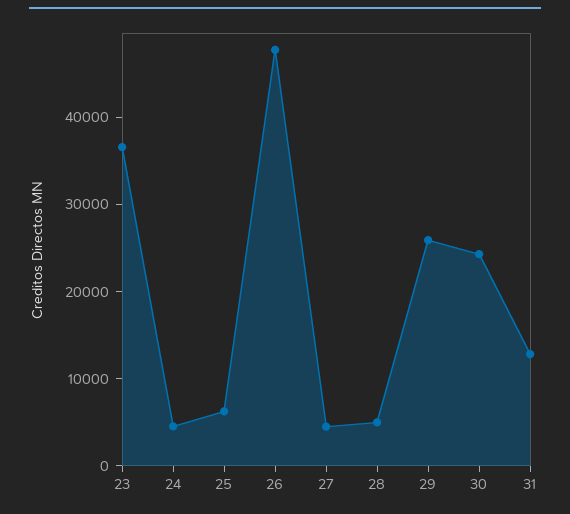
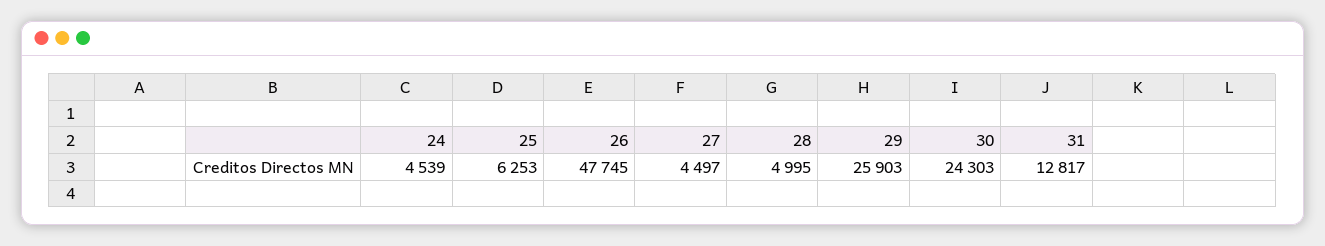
  {
-   "23": 36000,
    "24": 4539,
    "25": 6253,
    "26": 47745,
    "27": 4497,
    "28": 4995,
    "29": 25903,
    "30": 24303,
    "31": 12817
  }

